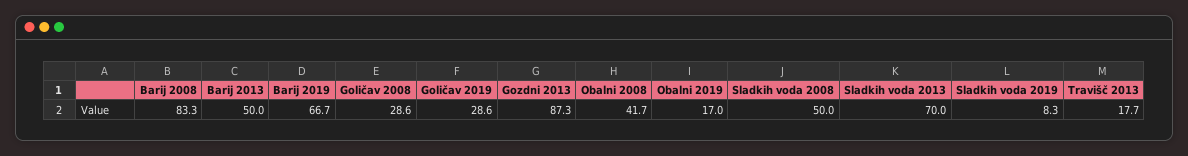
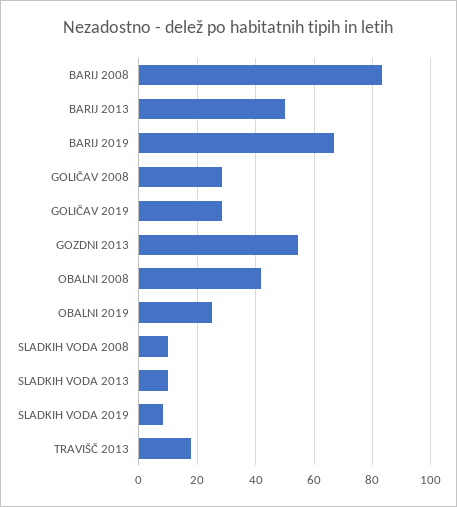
  {
    "Barij 2008": 83.3,
    "Barij 2013": 50,
    "Barij 2019": 66.7,
    "Goličav 2008": 28.6,
    "Goličav 2019": 28.6,
-   "Gozdni 2013": 87.3,
+   "Gozdni 2013": 55,
    "Obalni 2008": 41.7,
-   "Obalni 2019": 17,
+   "Obalni 2019": 25,
-   "Sladkih voda 2008": 50,
+   "Sladkih voda 2008": 10,
-   "Sladkih voda 2013": 70,
+   "Sladkih voda 2013": 10,
    "Sladkih voda 2019": 8.3,
    "Travišč 2013": 17.7
  }

